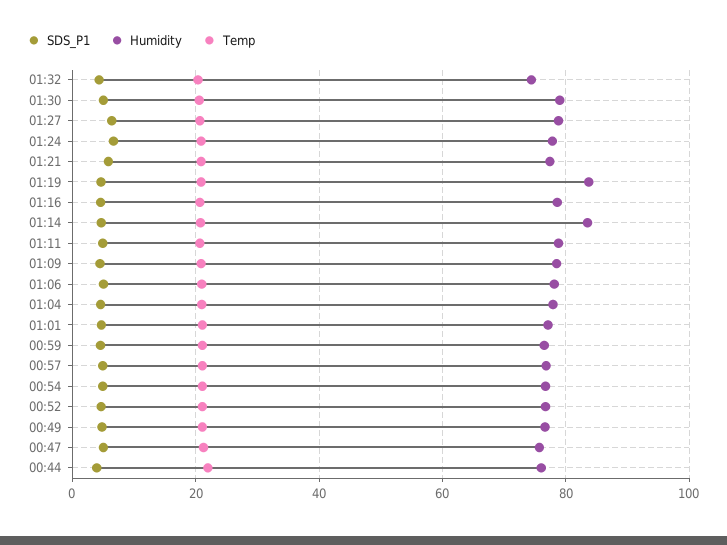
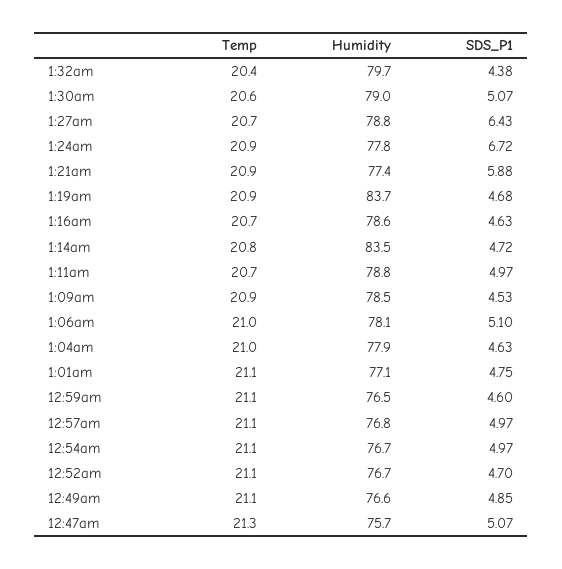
  {
    "SDS_P1": {
      "01:32": 4.38,
      "01:30": 5.07,
      "01:27": 6.43,
      "01:24": 6.72,
      "01:21": 5.88,
      "01:19": 4.68,
      "01:16": 4.63,
      "01:14": 4.72,
      "01:11": 4.97,
      "01:09": 4.53,
      "01:06": 5.1,
      "01:04": 4.63,
      "01:01": 4.75,
      "00:59": 4.6,
      "00:57": 4.97,
      "00:54": 4.97,
      "00:52": 4.7,
      "00:49": 4.85,
-     "00:47": 5.07,
+     "00:47": 5.07
-     "00:44": 4
    },
    "Humidity": {
-     "01:32": 74,
+     "01:32": 79.7,
      "01:30": 79,
      "01:27": 78.8,
      "01:24": 77.8,
      "01:21": 77.4,
      "01:19": 83.7,
      "01:16": 78.6,
      "01:14": 83.5,
      "01:11": 78.8,
      "01:09": 78.5,
      "01:06": 78.1,
      "01:04": 77.9,
      "01:01": 77.1,
      "00:59": 76.5,
      "00:57": 76.8,
      "00:54": 76.7,
      "00:52": 76.7,
      "00:49": 76.6,
-     "00:47": 75.7,
+     "00:47": 75.7
-     "00:44": 76
    },
    "Temp": {
      "01:32": 20.4,
      "01:30": 20.6,
      "01:27": 20.7,
      "01:24": 20.9,
      "01:21": 20.9,
      "01:19": 20.9,
      "01:16": 20.7,
      "01:14": 20.8,
      "01:11": 20.7,
      "01:09": 20.9,
      "01:06": 21,
      "01:04": 21,
      "01:01": 21.1,
      "00:59": 21.1,
      "00:57": 21.1,
      "00:54": 21.1,
      "00:52": 21.1,
      "00:49": 21.1,
-     "00:47": 21.3,
+     "00:47": 21.3
-     "00:44": 22
    }
  }

